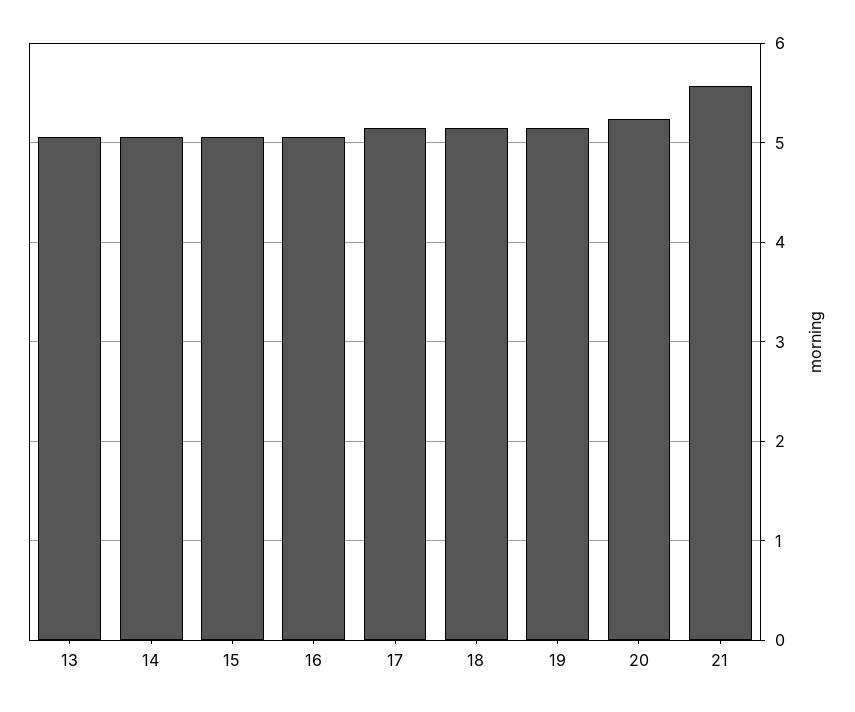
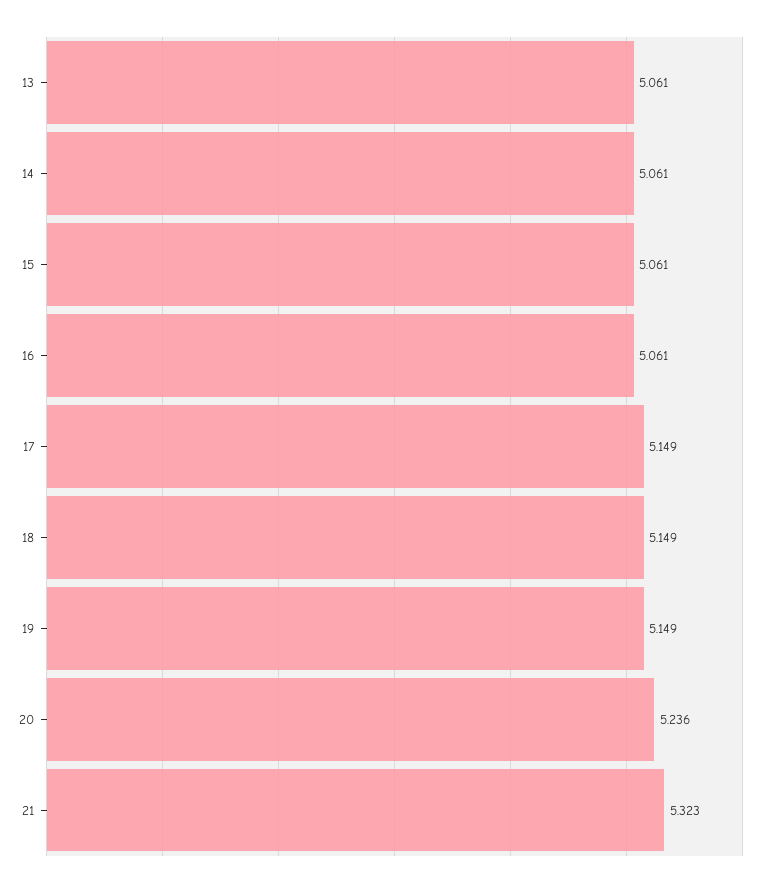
  {
    "13": 5.061,
    "14": 5.061,
    "15": 5.061,
    "16": 5.061,
    "17": 5.149,
    "18": 5.149,
    "19": 5.149,
    "20": 5.236,
-   "21": 5.6
+   "21": 5.323
  }

